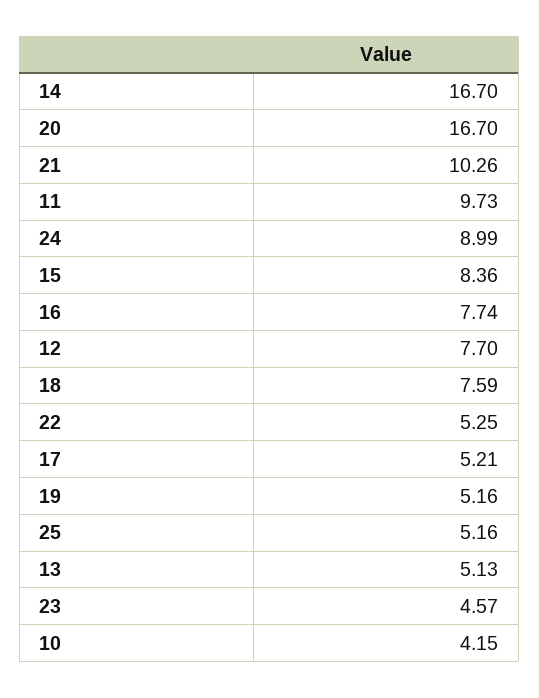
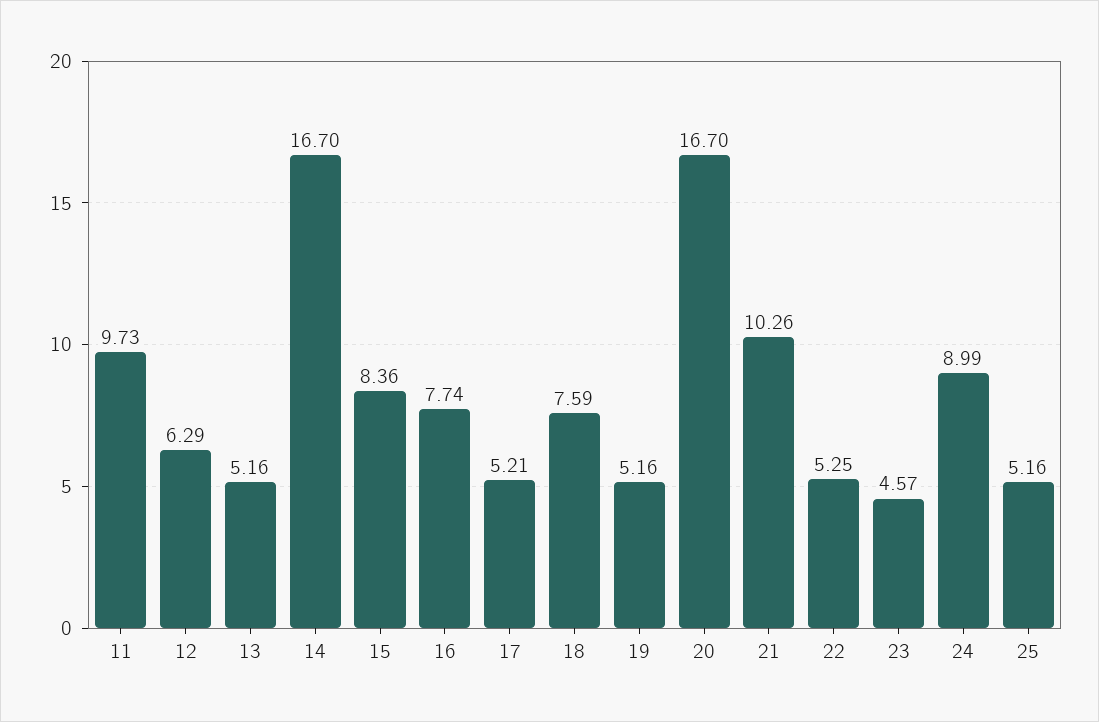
  {
    "14": 16.7,
    "20": 16.7,
    "21": 10.26,
    "11": 9.73,
    "24": 8.99,
    "15": 8.36,
    "16": 7.74,
-   "12": 7.7,
+   "12": 6.29,
    "18": 7.59,
    "22": 5.25,
    "17": 5.21,
    "19": 5.16,
    "25": 5.16,
-   "13": 5.13,
+   "13": 5.16,
-   "23": 4.57,
+   "23": 4.57
-   "10": 4.15
  }

